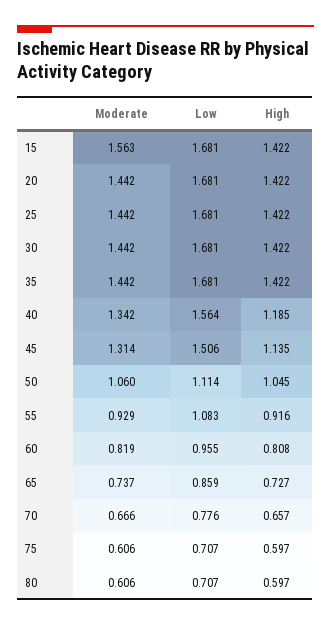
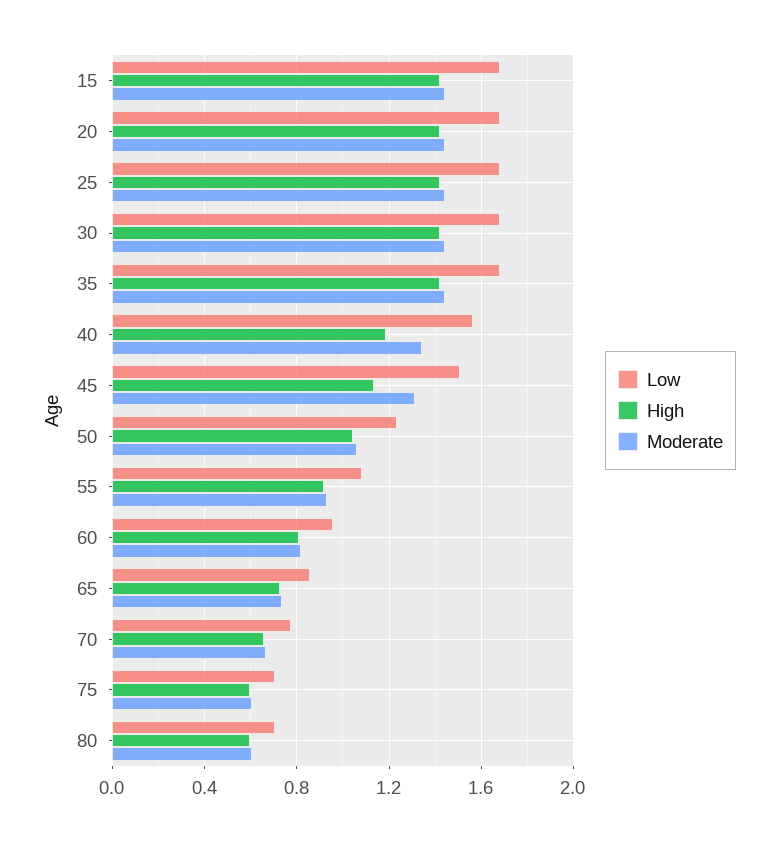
  {
    "Moderate": {
-     "15": 1.563,
+     "15": 1.45,
      "20": 1.442,
      "25": 1.442,
      "30": 1.442,
      "35": 1.442,
      "40": 1.342,
      "45": 1.314,
      "50": 1.06,
      "55": 0.929,
      "60": 0.819,
      "65": 0.737,
      "70": 0.666,
      "75": 0.606,
      "80": 0.606
    },
    "Low": {
      "15": 1.681,
      "20": 1.681,
      "25": 1.681,
      "30": 1.681,
      "35": 1.681,
      "40": 1.564,
      "45": 1.506,
-     "50": 1.114,
+     "50": 1.25,
      "55": 1.083,
      "60": 0.955,
      "65": 0.859,
      "70": 0.776,
      "75": 0.707,
      "80": 0.707
    },
    "High": {
      "15": 1.422,
      "20": 1.422,
      "25": 1.422,
      "30": 1.422,
      "35": 1.422,
      "40": 1.185,
      "45": 1.135,
      "50": 1.045,
      "55": 0.916,
      "60": 0.808,
      "65": 0.727,
      "70": 0.657,
      "75": 0.597,
      "80": 0.597
    }
  }

